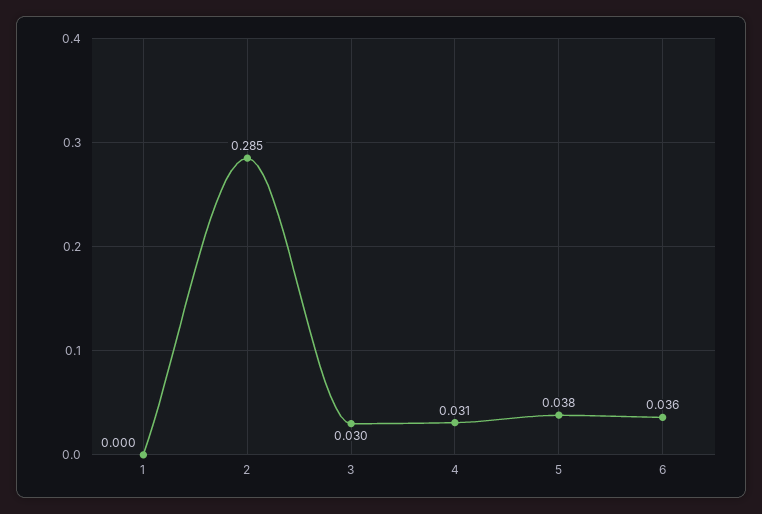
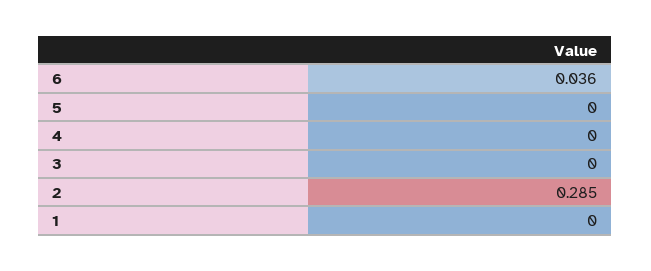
  {
    "1": 0,
    "2": 0.285,
-   "3": 0.03,
+   "3": 0,
-   "4": 0.031,
+   "4": 0,
-   "5": 0.038,
+   "5": 0,
    "6": 0.036
  }

